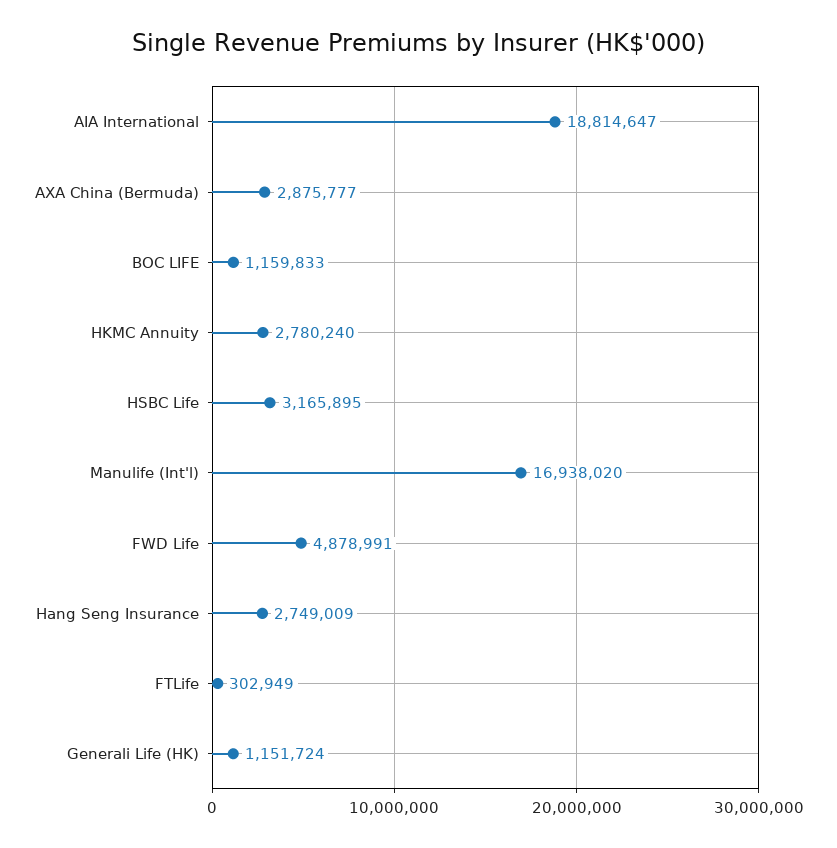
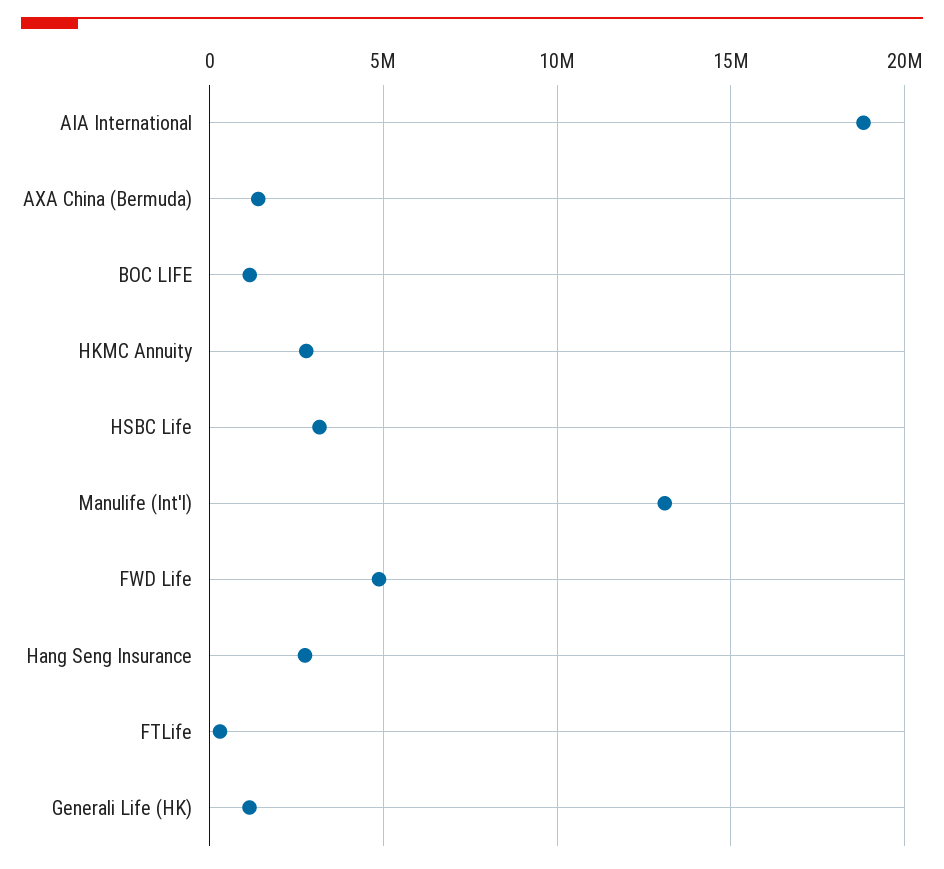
  {
    "AIA International": 18814647,
-   "AXA China (Bermuda)": 2875777,
+   "AXA China (Bermuda)": 1500000,
    "BOC LIFE": 1159833,
    "HKMC Annuity": 2780240,
    "HSBC Life": 3165895,
-   "Manulife (Int'l)": 16938020,
+   "Manulife (Int'l)": 13000000,
    "FWD Life": 4878991,
    "Hang Seng Insurance": 2749009,
    "FTLife": 302949,
    "Generali Life (HK)": 1151724
  }

